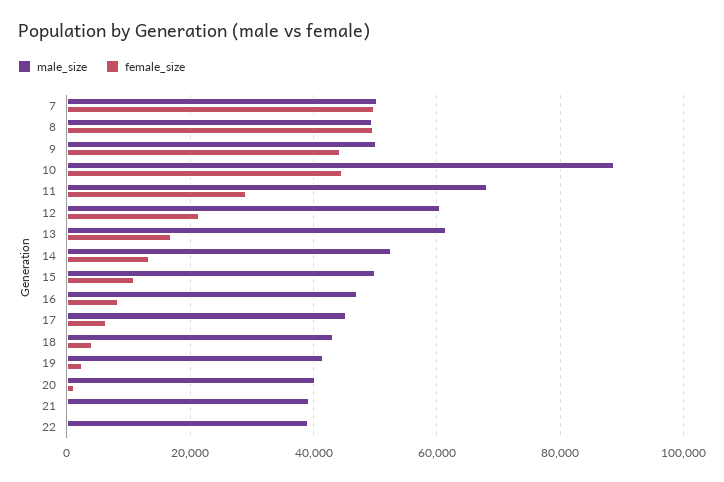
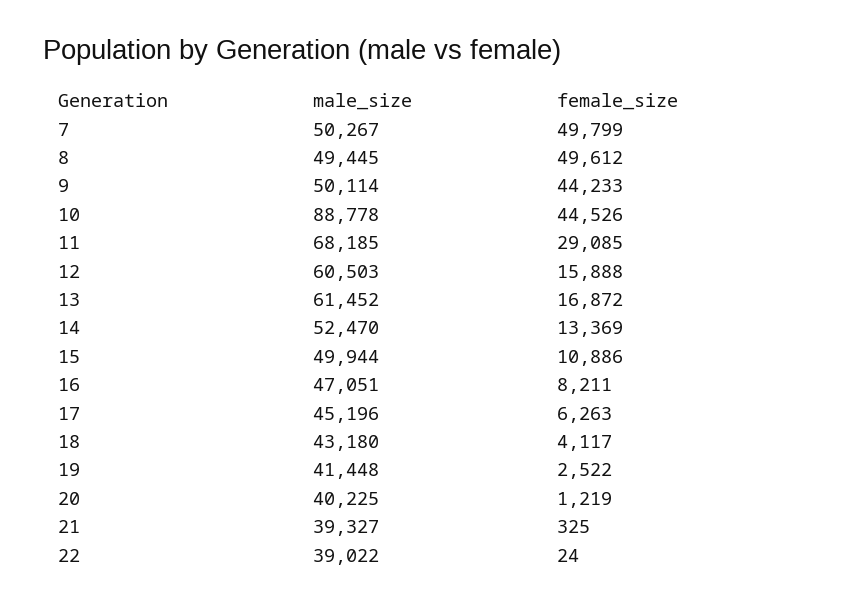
  {
    "male_size": {
      "7": 50267,
      "8": 49445,
      "9": 50114,
      "10": 88778,
      "11": 68185,
      "12": 60503,
      "13": 61452,
      "14": 52470,
      "15": 49944,
      "16": 47051,
      "17": 45196,
      "18": 43180,
      "19": 41448,
      "20": 40225,
      "21": 39327,
      "22": 39022
    },
    "female_size": {
      "7": 49799,
      "8": 49612,
      "9": 44233,
      "10": 44526,
      "11": 29085,
-     "12": 22000,
+     "12": 15888,
      "13": 16872,
      "14": 13369,
      "15": 10886,
      "16": 8211,
      "17": 6263,
      "18": 4117,
      "19": 2522,
      "20": 1219,
      "21": 325,
      "22": 24
    }
  }

